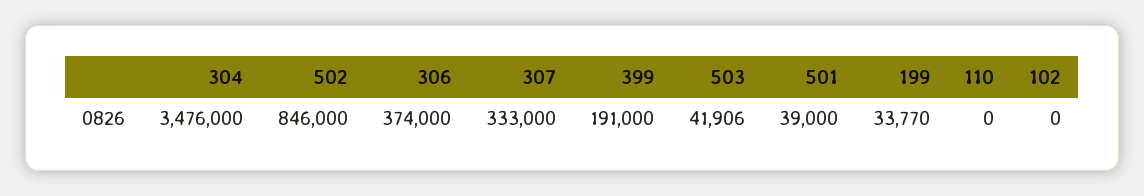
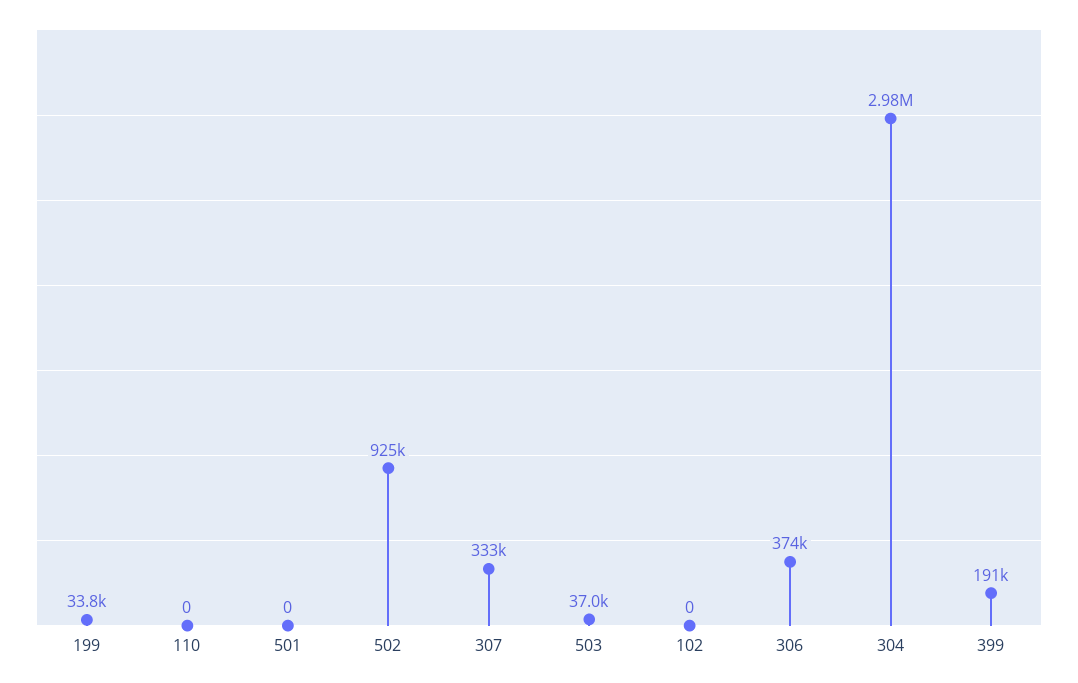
  {
-   "304": 3476000,
+   "304": 2980000,
-   "502": 846000,
+   "502": 925000,
    "306": 374000,
    "307": 333000,
    "399": 191000,
-   "503": 41906,
+   "503": 37000,
-   "501": 39000,
+   "501": 0,
    "199": 33770,
    "110": 0,
    "102": 0
  }

